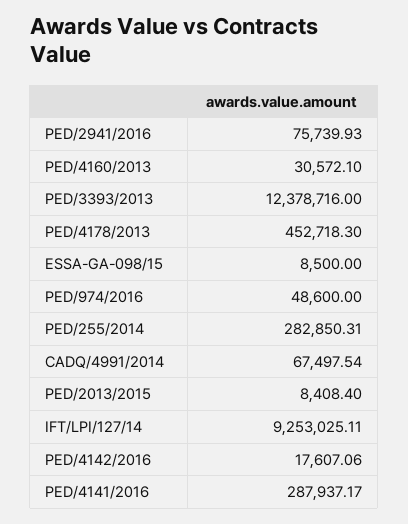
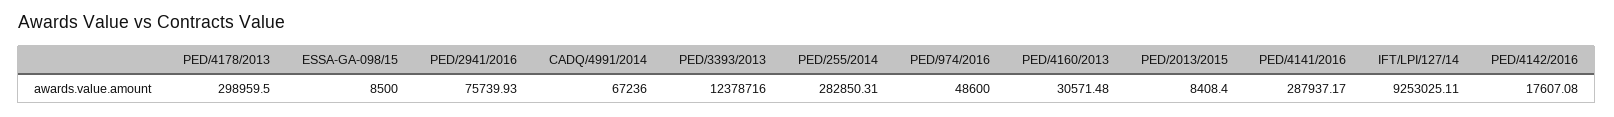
  {
    "PED/2941/2016": 75739.93,
-   "PED/4160/2013": 30572.1,
+   "PED/4160/2013": 30571.48,
    "PED/3393/2013": 12378716,
-   "PED/4178/2013": 452718.3,
+   "PED/4178/2013": 298959.5,
    "ESSA-GA-098/15": 8500,
    "PED/974/2016": 48600,
    "PED/255/2014": 282850.31,
-   "CADQ/4991/2014": 67497.54,
+   "CADQ/4991/2014": 67236,
    "PED/2013/2015": 8408.4,
    "IFT/LPI/127/14": 9253025.11,
-   "PED/4142/2016": 17607.06,
+   "PED/4142/2016": 17607.08,
    "PED/4141/2016": 287937.17
  }

